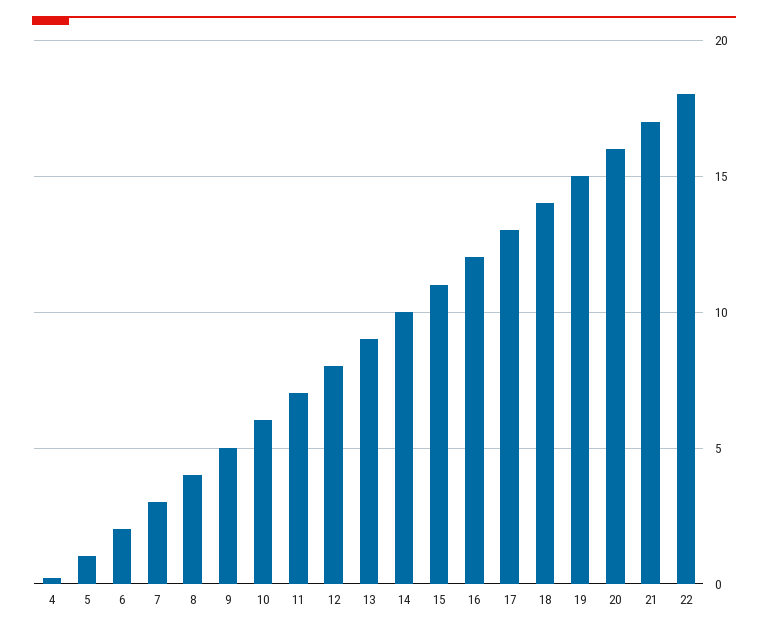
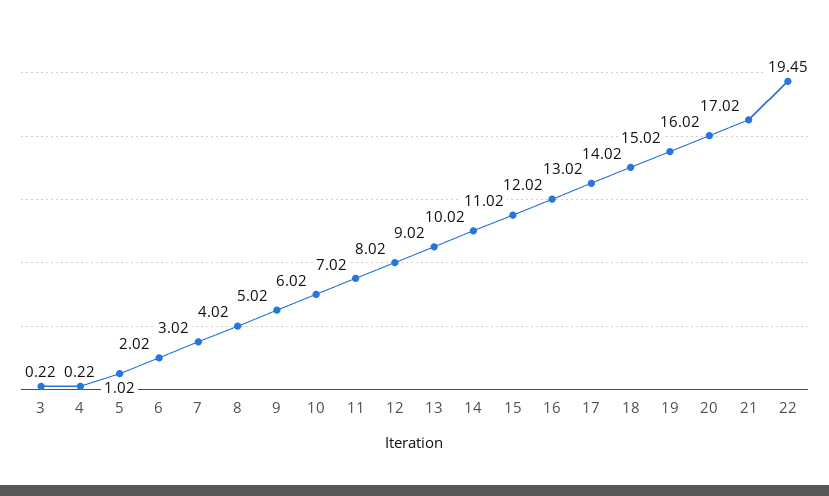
  {
    "4": 0.22,
    "5": 1.02,
    "6": 2.02,
    "7": 3.02,
    "8": 4.02,
    "9": 5.02,
    "10": 6.02,
    "11": 7.02,
    "12": 8.02,
    "13": 9.02,
    "14": 10.02,
    "15": 11.02,
    "16": 12.02,
    "17": 13.02,
    "18": 14.02,
    "19": 15.02,
    "20": 16.02,
    "21": 17.02,
-   "22": 18
+   "22": 19.45,
+   "3": 0.22
  }

